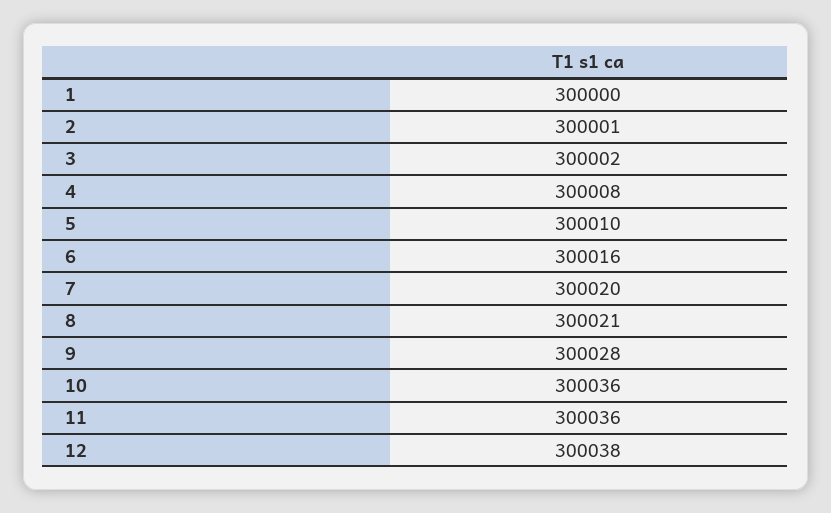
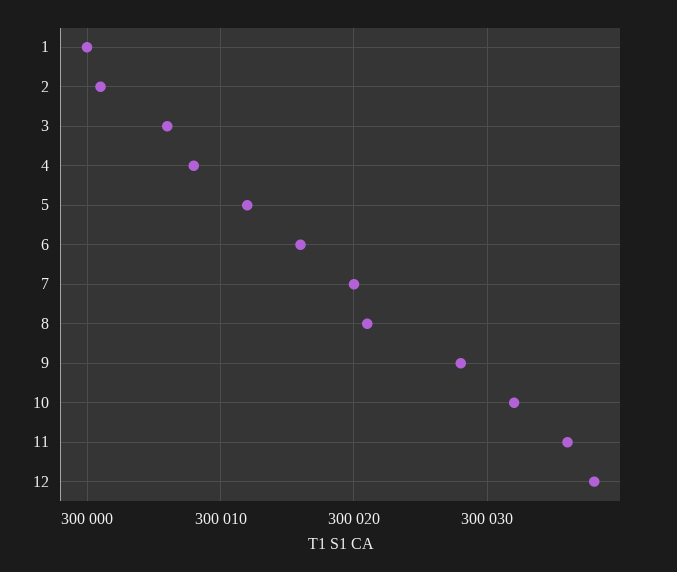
  {
    "1": 300000,
    "2": 300001,
-   "3": 300002,
+   "3": 300006,
    "4": 300008,
-   "5": 300010,
+   "5": 300012,
    "6": 300016,
    "7": 300020,
    "8": 300021,
    "9": 300028,
-   "10": 300036,
+   "10": 300032,
    "11": 300036,
    "12": 300038
  }

